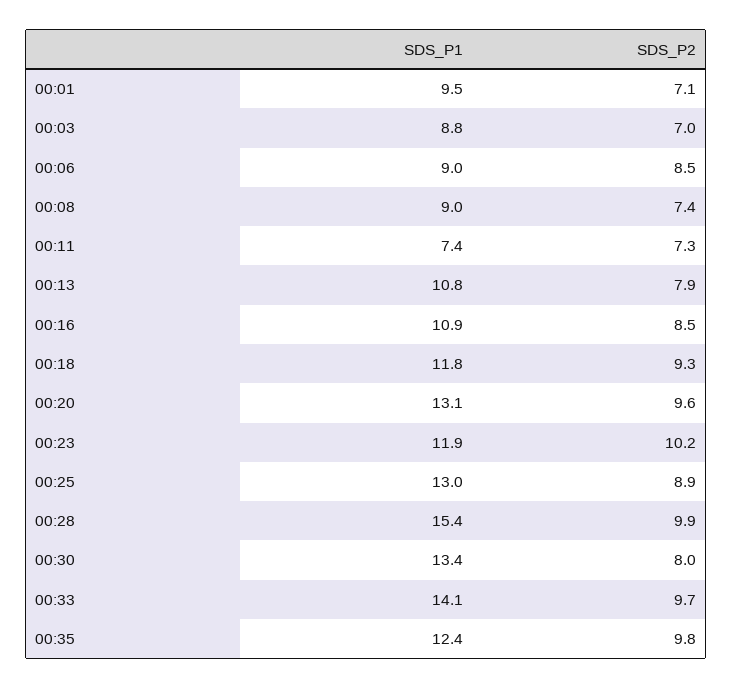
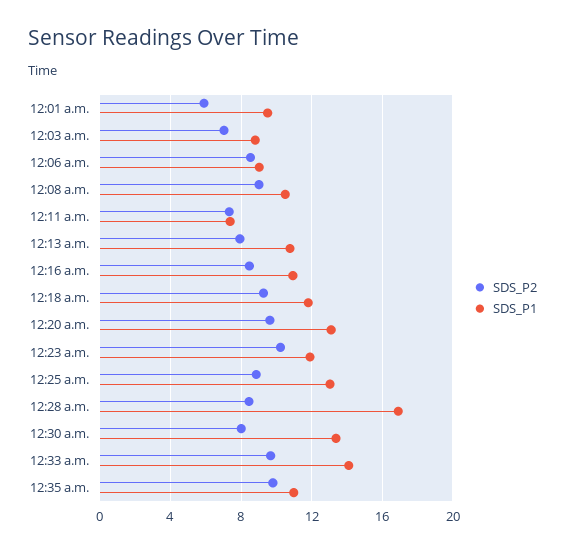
  {
    "SDS_P1": {
      "00:01": 9.5,
      "00:03": 8.8,
      "00:06": 9,
-     "00:08": 9,
+     "00:08": 10.5,
      "00:11": 7.4,
      "00:13": 10.8,
      "00:16": 10.9,
      "00:18": 11.8,
      "00:20": 13.1,
      "00:23": 11.9,
      "00:25": 13,
-     "00:28": 15.4,
+     "00:28": 17,
      "00:30": 13.4,
      "00:33": 14.1,
-     "00:35": 12.4
+     "00:35": 11
    },
    "SDS_P2": {
-     "00:01": 7.1,
+     "00:01": 6,
      "00:03": 7,
      "00:06": 8.5,
-     "00:08": 7.4,
+     "00:08": 9,
      "00:11": 7.3,
      "00:13": 7.9,
      "00:16": 8.5,
      "00:18": 9.3,
      "00:20": 9.6,
      "00:23": 10.2,
      "00:25": 8.9,
-     "00:28": 9.9,
+     "00:28": 8.5,
      "00:30": 8,
      "00:33": 9.7,
      "00:35": 9.8
    }
  }

